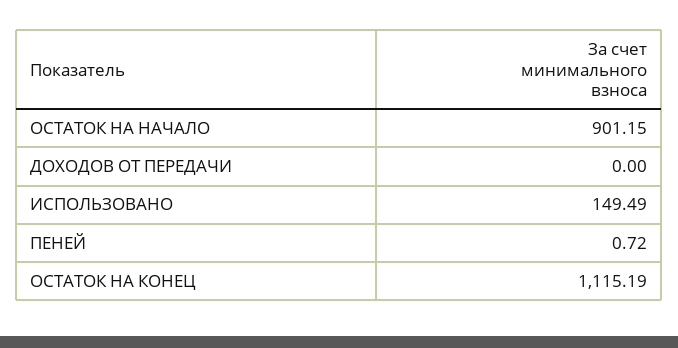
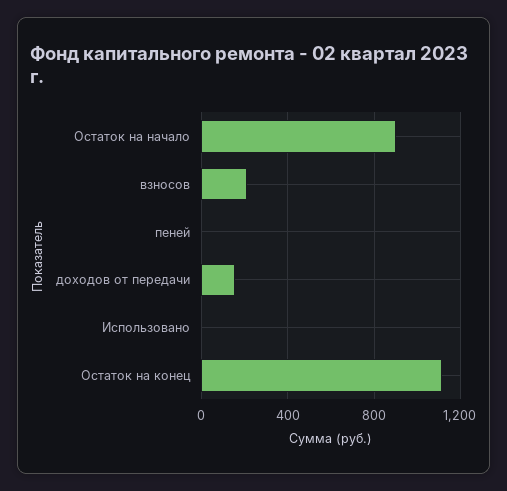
  {
    "ОСТАТОК НА НАЧАЛО": 901.15,
-   "ДОХОДОВ ОТ ПЕРЕДАЧИ": 0,
+   "ДОХОДОВ ОТ ПЕРЕДАЧИ": 150,
-   "ИСПОЛЬЗОВАНО": 149.49,
+   "ИСПОЛЬЗОВАНО": 0,
    "ПЕНЕЙ": 0.72,
-   "ОСТАТОК НА КОНЕЦ": 1115.19
+   "ОСТАТОК НА КОНЕЦ": 1115.19,
+   "взносов": 200
  }

